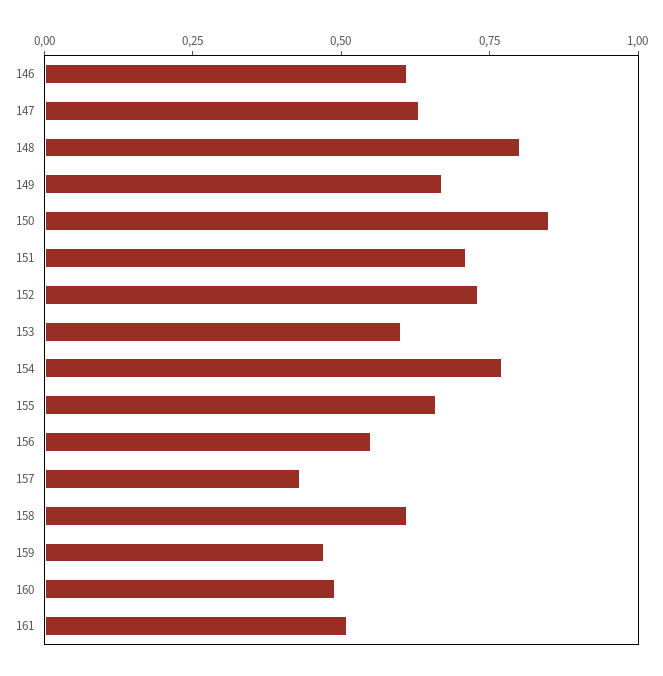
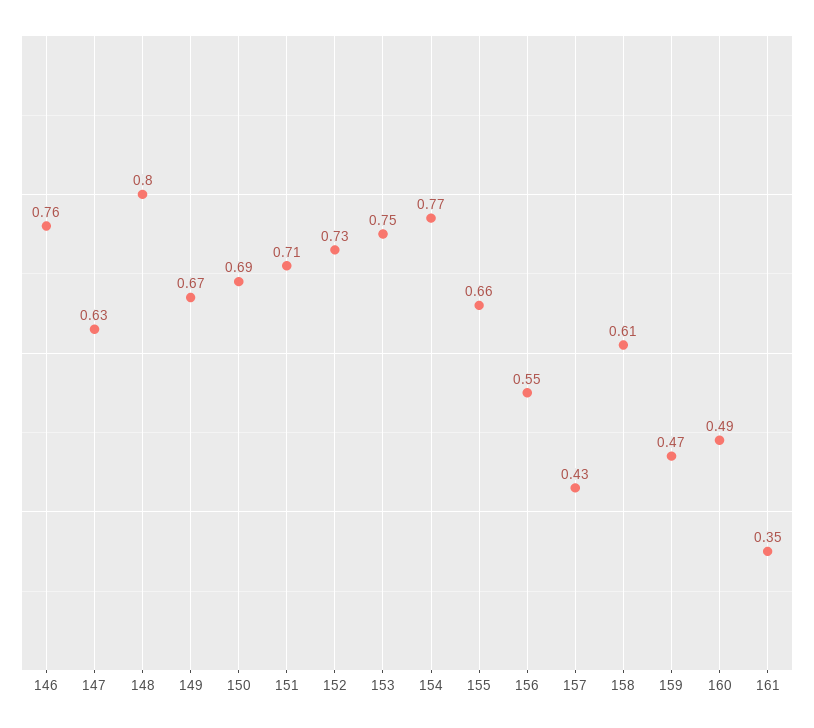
  {
-   "146": 0.6,
+   "146": 0.76,
    "147": 0.63,
    "148": 0.8,
    "149": 0.67,
-   "150": 0.85,
+   "150": 0.69,
    "151": 0.71,
    "152": 0.73,
-   "153": 0.6,
+   "153": 0.75,
    "154": 0.77,
    "155": 0.66,
    "156": 0.55,
    "157": 0.43,
    "158": 0.61,
    "159": 0.47,
    "160": 0.49,
-   "161": 0.5
+   "161": 0.35
  }

